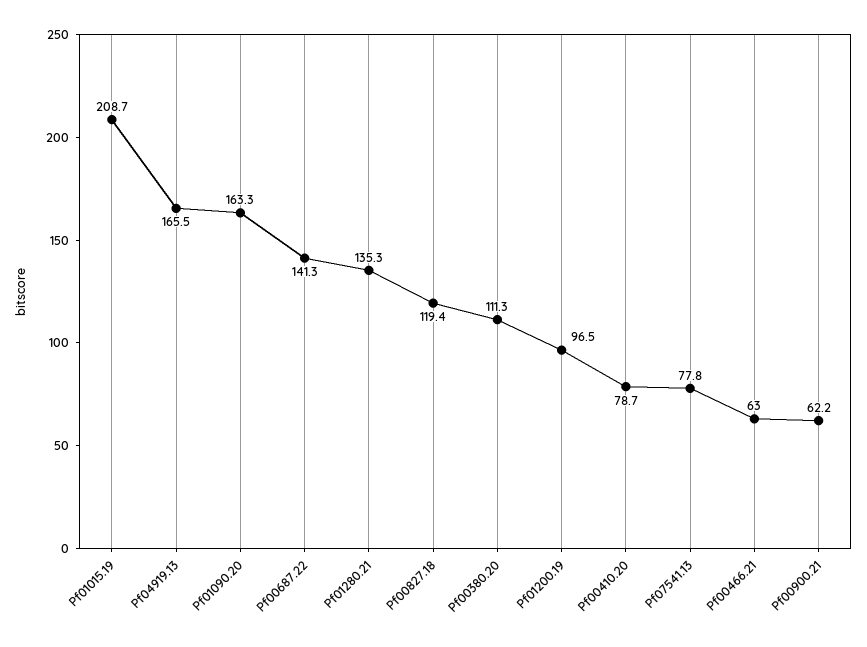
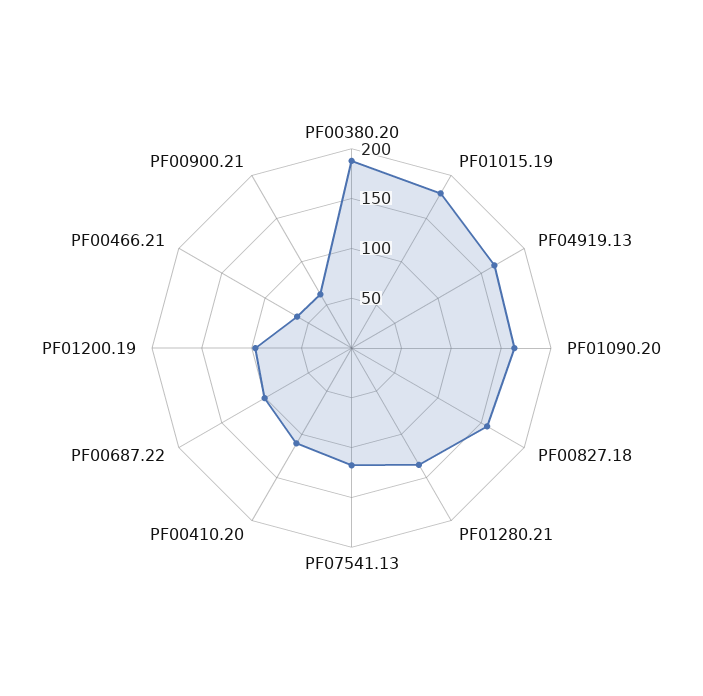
  {
-   "Pf01015.19": 208.7,
+   "Pf01015.19": 180,
    "Pf04919.13": 165.5,
    "Pf01090.20": 163.3,
-   "Pf00687.22": 141.3,
+   "Pf00687.22": 100,
    "Pf01280.21": 135.3,
-   "Pf00827.18": 119.4,
+   "Pf00827.18": 160,
-   "Pf00380.20": 111.3,
+   "Pf00380.20": 190,
    "Pf01200.19": 96.5,
-   "Pf00410.20": 78.7,
+   "Pf00410.20": 110,
-   "Pf07541.13": 77.8,
+   "Pf07541.13": 120,
    "Pf00466.21": 63,
    "Pf00900.21": 62.2
  }

